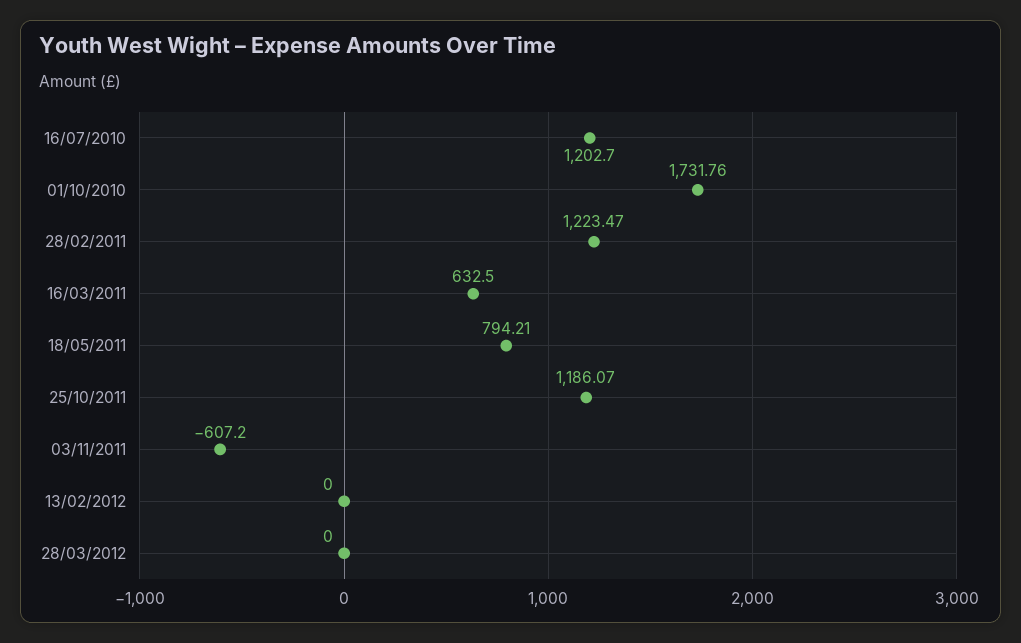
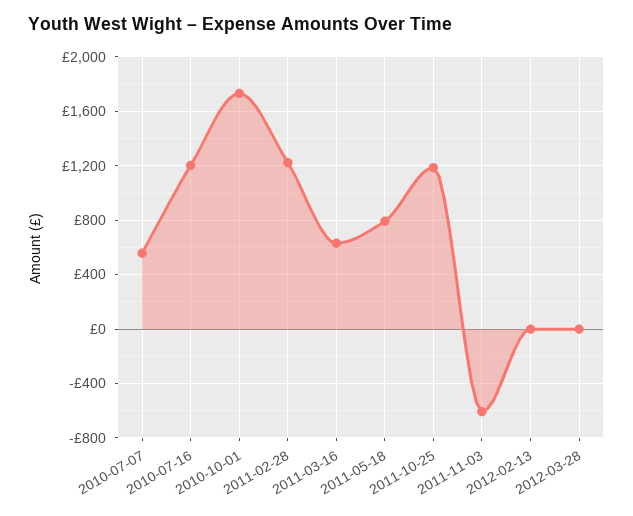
  {
    "16/07/2010": 1202.7,
    "01/10/2010": 1731.76,
    "28/02/2011": 1223.47,
    "16/03/2011": 632.5,
    "18/05/2011": 794.21,
    "25/10/2011": 1186.07,
    "03/11/2011": -607.2,
    "13/02/2012": 0,
-   "28/03/2012": 0
+   "28/03/2012": 0,
+   "2010-07-07": 550
  }

